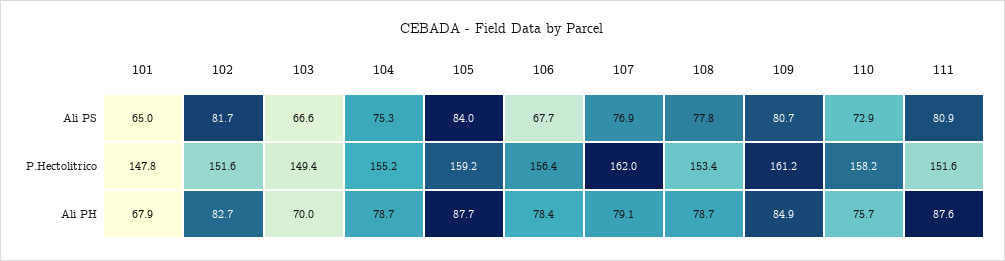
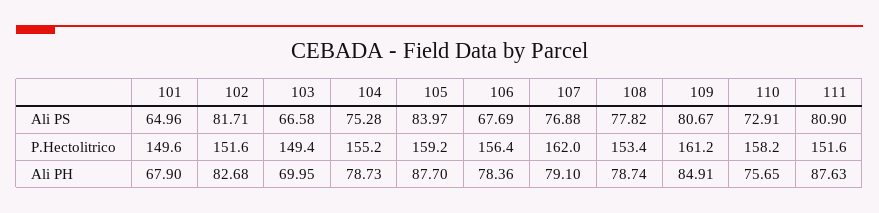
  {
    "101": {
      "Ali PS": 64.96,
-     "P.Hectolitrico": 147.8,
+     "P.Hectolitrico": 149.6,
      "Ali PH": 67.9
    },
    "102": {
      "Ali PS": 81.71,
      "P.Hectolitrico": 151.6,
      "Ali PH": 82.68
    },
    "103": {
      "Ali PS": 66.58,
      "P.Hectolitrico": 149.4,
      "Ali PH": 69.95
    },
    "104": {
      "Ali PS": 75.28,
      "P.Hectolitrico": 155.2,
      "Ali PH": 78.73
    },
    "105": {
      "Ali PS": 83.97,
      "P.Hectolitrico": 159.2,
      "Ali PH": 87.7
    },
    "106": {
      "Ali PS": 67.69,
      "P.Hectolitrico": 156.4,
      "Ali PH": 78.36
    },
    "107": {
      "Ali PS": 76.88,
      "P.Hectolitrico": 162,
      "Ali PH": 79.1
    },
    "108": {
      "Ali PS": 77.82,
      "P.Hectolitrico": 153.4,
      "Ali PH": 78.74
    },
    "109": {
      "Ali PS": 80.67,
      "P.Hectolitrico": 161.2,
      "Ali PH": 84.91
    },
    "110": {
      "Ali PS": 72.91,
      "P.Hectolitrico": 158.2,
      "Ali PH": 75.65
    },
    "111": {
      "Ali PS": 80.9,
      "P.Hectolitrico": 151.6,
      "Ali PH": 87.63
    }
  }

